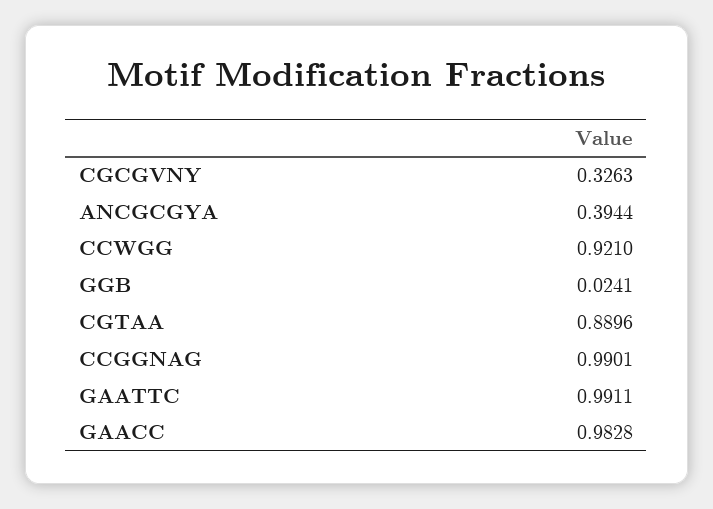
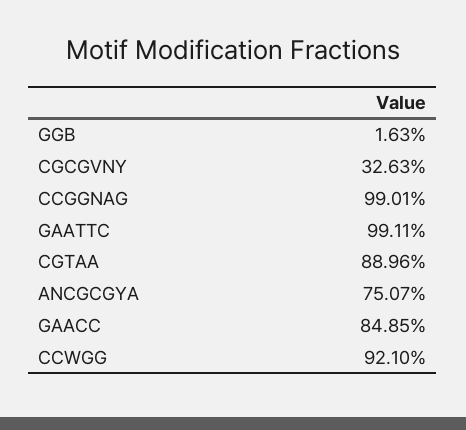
  {
    "CGCGVNY": 0.3263,
-   "ANCGCGYA": 0.3944,
+   "ANCGCGYA": 0.7507,
    "CCWGG": 0.921,
-   "GGB": 0.0241,
+   "GGB": 0.0163,
    "CGTAA": 0.8896,
    "CCGGNAG": 0.9901,
    "GAATTC": 0.9911,
-   "GAACC": 0.9828
+   "GAACC": 0.8485
  }

